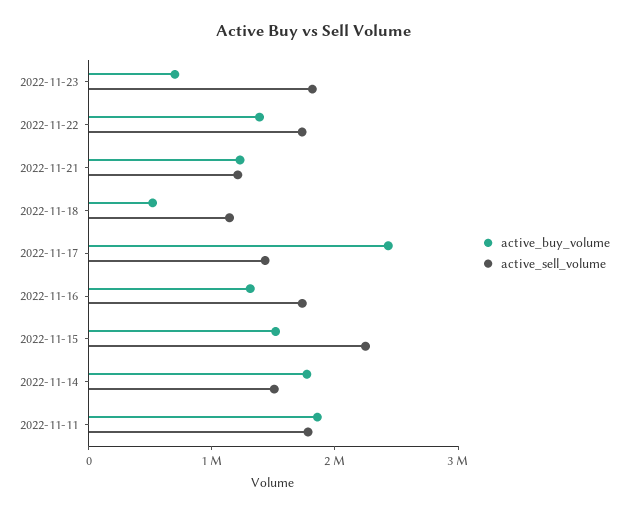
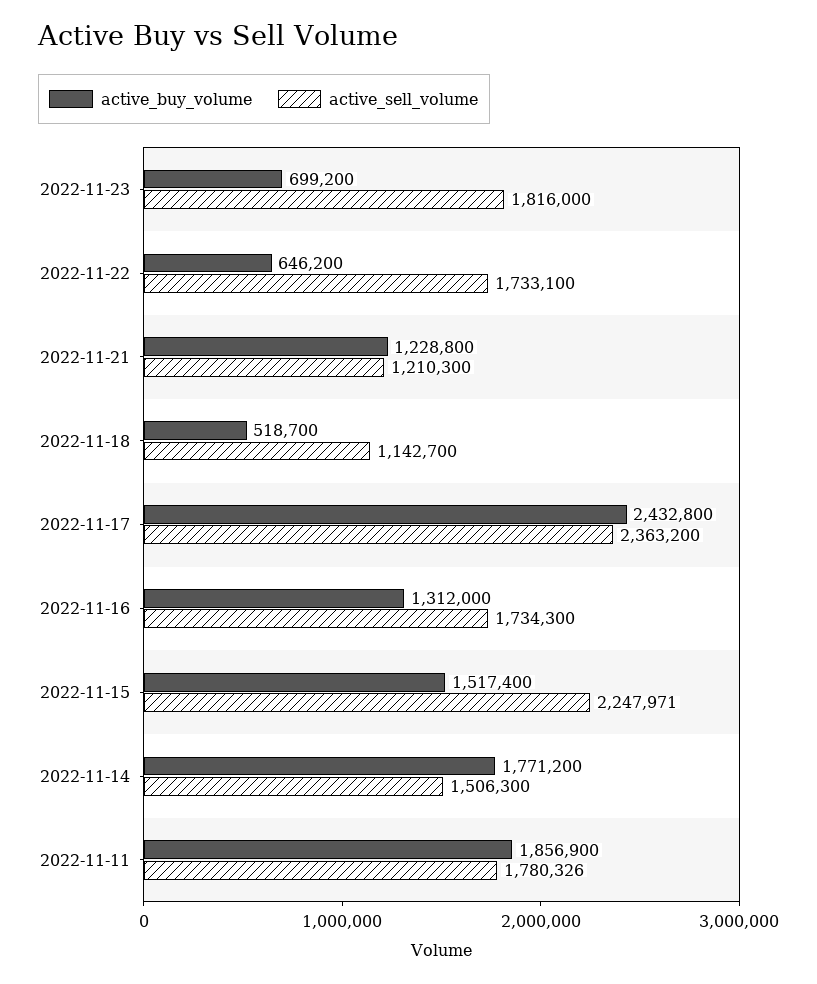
  {
    "active_buy_volume": {
      "2022-11-23": 699200,
-     "2022-11-22": 1400000,
+     "2022-11-22": 646200,
      "2022-11-21": 1228800,
      "2022-11-18": 518700,
      "2022-11-17": 2432800,
      "2022-11-16": 1312000,
      "2022-11-15": 1517400,
      "2022-11-14": 1771200,
      "2022-11-11": 1856900
    },
    "active_sell_volume": {
      "2022-11-23": 1816000,
      "2022-11-22": 1733100,
      "2022-11-21": 1210300,
      "2022-11-18": 1142700,
-     "2022-11-17": 1400000,
+     "2022-11-17": 2363200,
      "2022-11-16": 1734300,
      "2022-11-15": 2247971,
      "2022-11-14": 1506300,
      "2022-11-11": 1780326
    }
  }

